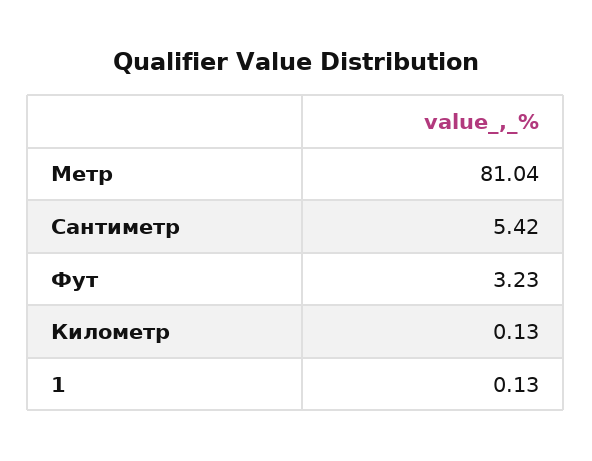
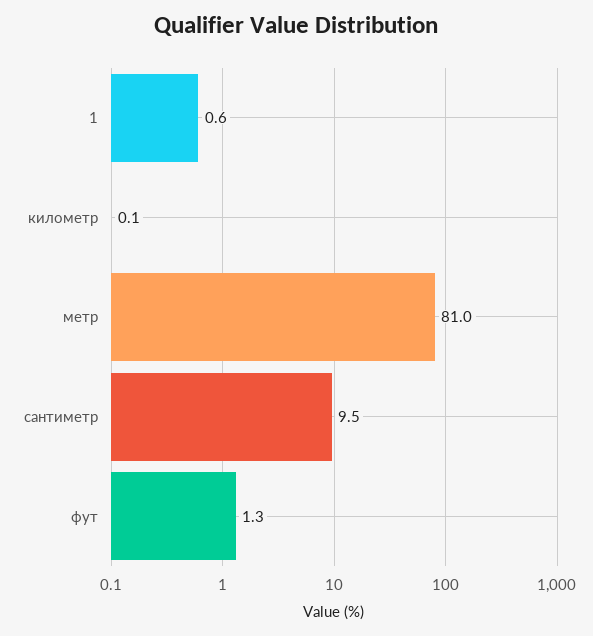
  {
    "Метр": 81.04,
-   "Сантиметр": 5.42,
+   "Сантиметр": 9.5,
-   "Фут": 3.23,
+   "Фут": 1.3,
    "Километр": 0.13,
-   "1": 0.13
+   "1": 0.6
  }

